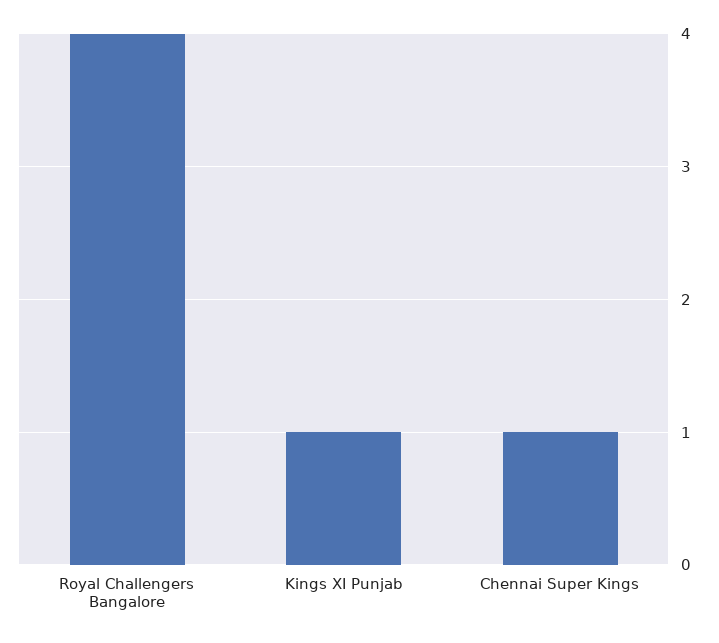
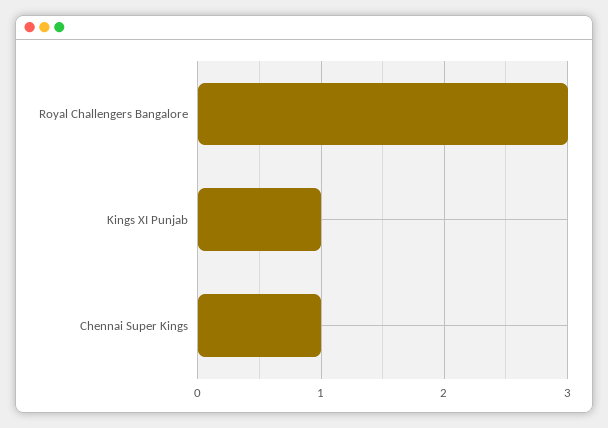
  {
-   "Royal Challengers Bangalore": 4,
+   "Royal Challengers Bangalore": 3,
    "Kings XI Punjab": 1,
    "Chennai Super Kings": 1
  }

